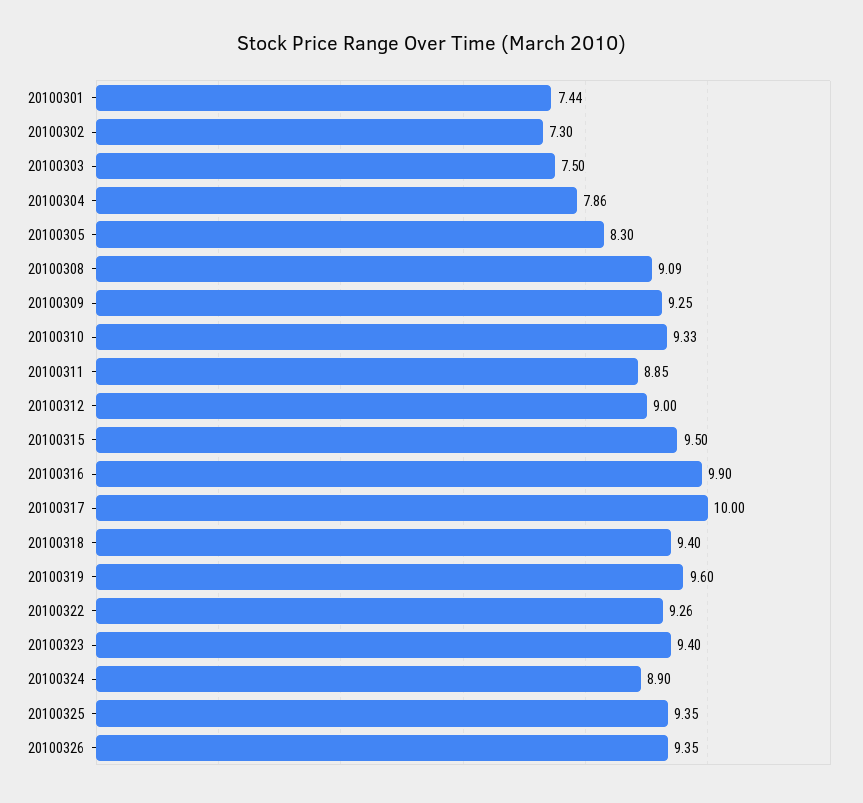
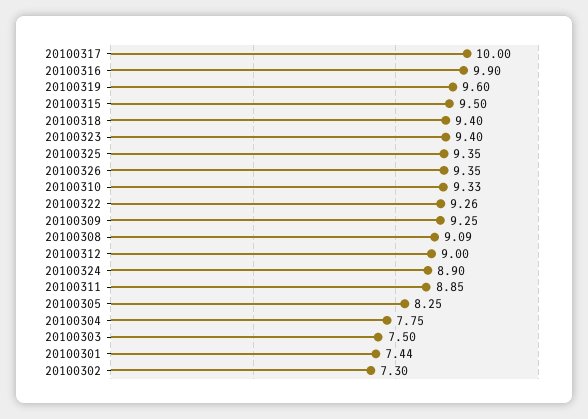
  {
    "20100301": 7.44,
    "20100302": 7.3,
    "20100303": 7.5,
-   "20100304": 7.86,
+   "20100304": 7.75,
-   "20100305": 8.3,
+   "20100305": 8.25,
    "20100308": 9.09,
    "20100309": 9.25,
    "20100310": 9.33,
    "20100311": 8.85,
    "20100312": 9,
    "20100315": 9.5,
    "20100316": 9.9,
    "20100317": 10,
    "20100318": 9.4,
    "20100319": 9.6,
    "20100322": 9.26,
    "20100323": 9.4,
    "20100324": 8.9,
    "20100325": 9.35,
    "20100326": 9.35
  }

